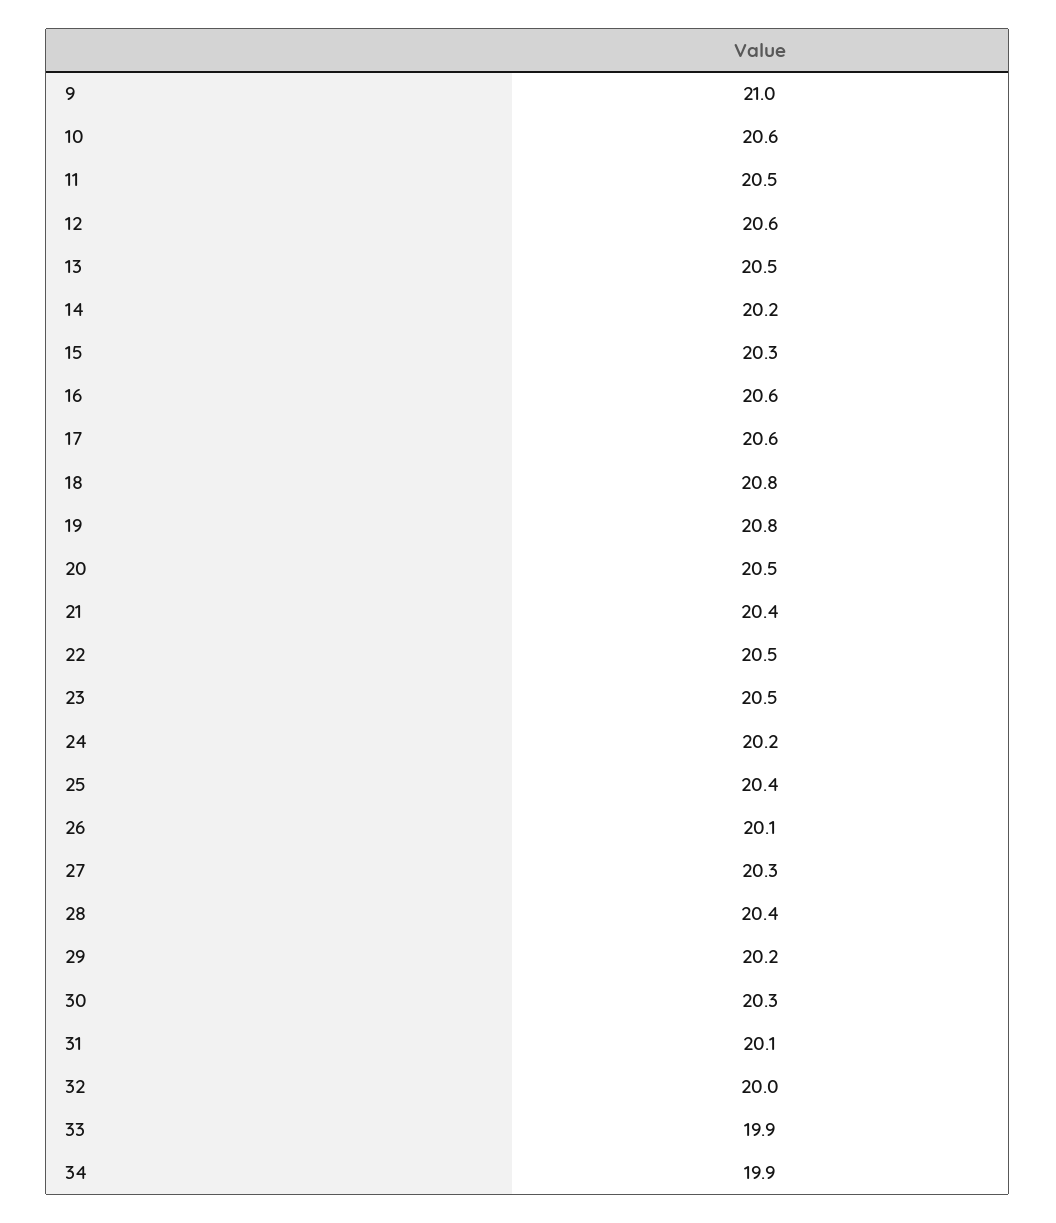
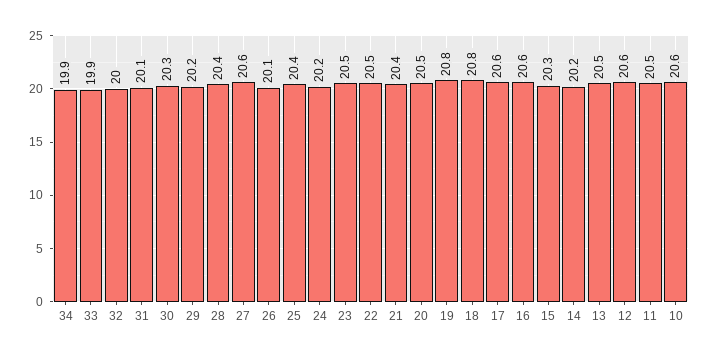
  {
-   "9": 21,
    "10": 20.6,
    "11": 20.5,
    "12": 20.6,
    "13": 20.5,
    "14": 20.2,
    "15": 20.3,
    "16": 20.6,
    "17": 20.6,
    "18": 20.8,
    "19": 20.8,
    "20": 20.5,
    "21": 20.4,
    "22": 20.5,
    "23": 20.5,
    "24": 20.2,
    "25": 20.4,
    "26": 20.1,
-   "27": 20.3,
+   "27": 20.6,
    "28": 20.4,
    "29": 20.2,
    "30": 20.3,
    "31": 20.1,
    "32": 20,
    "33": 19.9,
    "34": 19.9
  }

